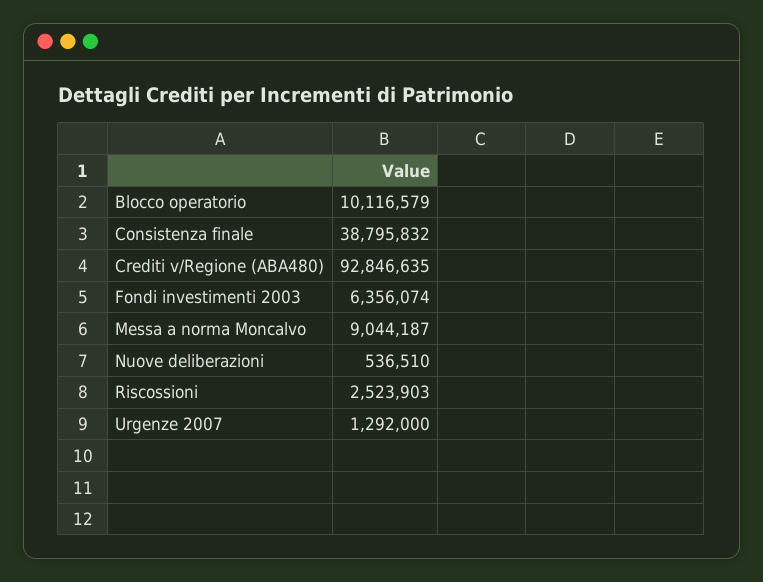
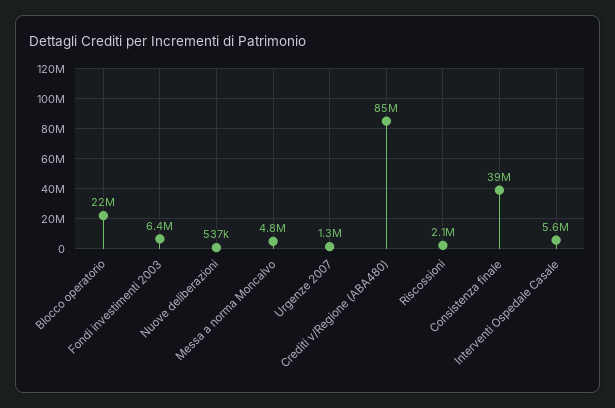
  {
-   "Blocco operatorio": 10116579,
+   "Blocco operatorio": 22000000,
    "Consistenza finale": 38795832,
-   "Crediti v/Regione (ABA480)": 92846635,
+   "Crediti v/Regione (ABA480)": 85000000,
    "Fondi investimenti 2003": 6356074,
-   "Messa a norma Moncalvo": 9044187,
+   "Messa a norma Moncalvo": 4800000,
    "Nuove deliberazioni": 536510,
-   "Riscossioni": 2523903,
+   "Riscossioni": 2100000,
-   "Urgenze 2007": 1292000
+   "Urgenze 2007": 1292000,
+   "Interventi Ospedale Casale": 5600000
  }

